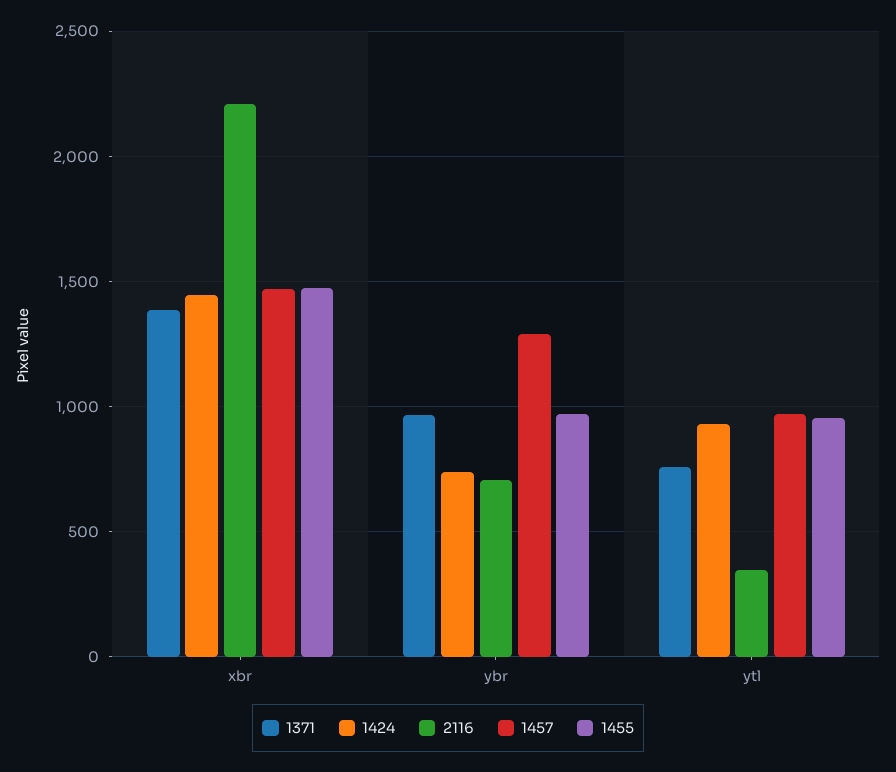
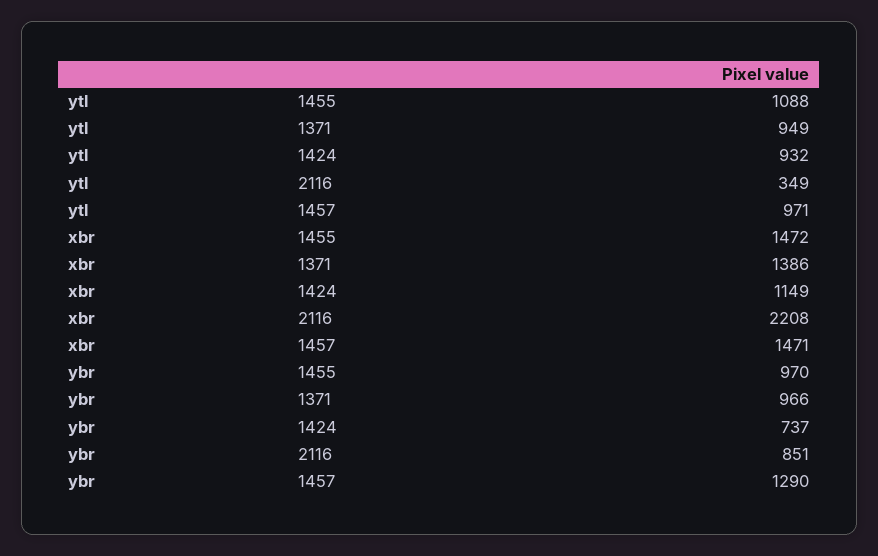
  {
    "1371": {
      "xbr": 1386,
      "ybr": 966,
-     "ytl": 750
+     "ytl": 949
    },
    "1424": {
-     "xbr": 1450,
+     "xbr": 1149,
      "ybr": 737,
      "ytl": 932
    },
    "2116": {
      "xbr": 2208,
-     "ybr": 700,
+     "ybr": 851,
      "ytl": 349
    },
    "1457": {
      "xbr": 1471,
      "ybr": 1290,
      "ytl": 971
    },
    "1455": {
      "xbr": 1472,
      "ybr": 970,
-     "ytl": 950
+     "ytl": 1088
    }
  }

